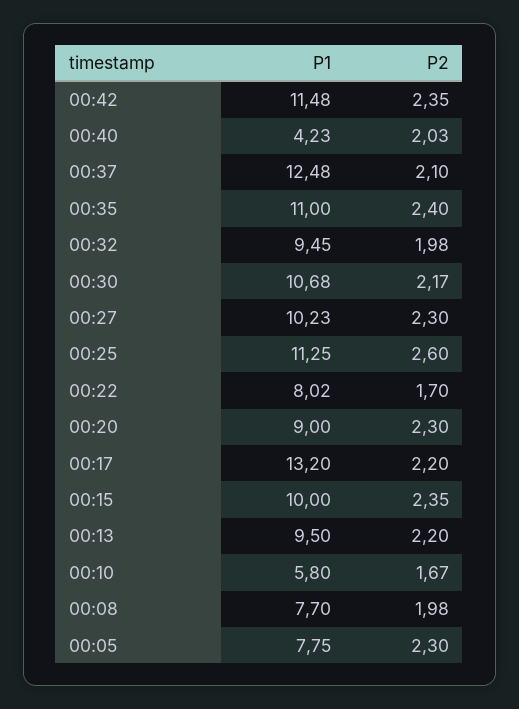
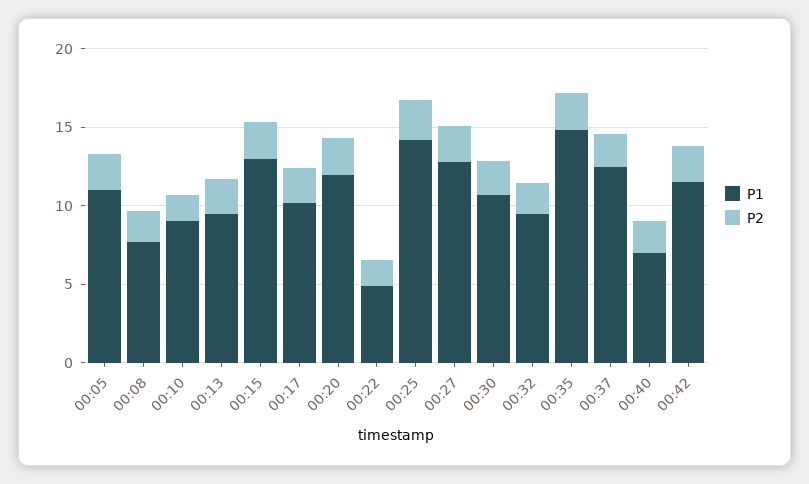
  {
    "P1": {
      "00:42": 11.48,
-     "00:40": 4.23,
+     "00:40": 7,
      "00:37": 12.48,
-     "00:35": 11,
+     "00:35": 15,
      "00:32": 9.45,
      "00:30": 10.68,
-     "00:27": 10.23,
+     "00:27": 13,
-     "00:25": 11.25,
+     "00:25": 14,
-     "00:22": 8.02,
+     "00:22": 5,
-     "00:20": 9,
+     "00:20": 12,
-     "00:17": 13.2,
+     "00:17": 10,
-     "00:15": 10,
+     "00:15": 13,
      "00:13": 9.5,
-     "00:10": 5.8,
+     "00:10": 9,
      "00:08": 7.7,
-     "00:05": 7.75
+     "00:05": 11
    },
    "P2": {
      "00:42": 2.35,
      "00:40": 2.03,
      "00:37": 2.1,
      "00:35": 2.4,
      "00:32": 1.98,
      "00:30": 2.17,
      "00:27": 2.3,
      "00:25": 2.6,
      "00:22": 1.7,
      "00:20": 2.3,
      "00:17": 2.2,
      "00:15": 2.35,
      "00:13": 2.2,
      "00:10": 1.67,
      "00:08": 1.98,
      "00:05": 2.3
    }
  }

